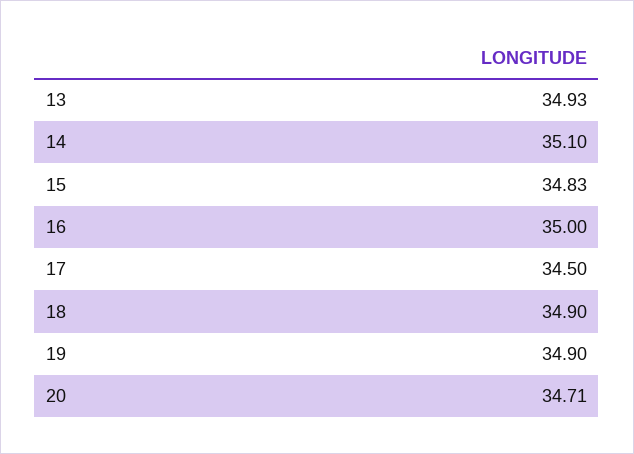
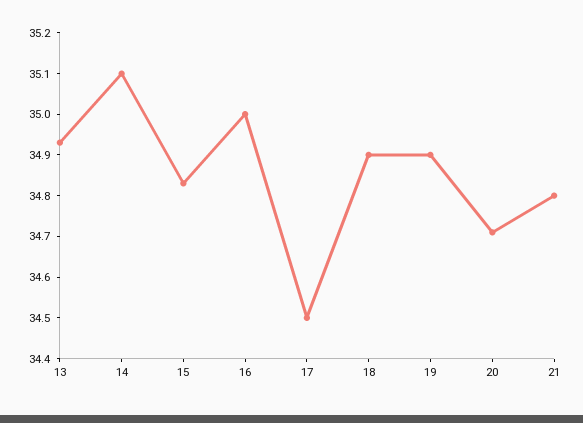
  {
    "13": 34.93,
    "14": 35.1,
    "15": 34.83,
    "16": 35,
    "17": 34.5,
    "18": 34.9,
    "19": 34.9,
-   "20": 34.71
+   "20": 34.71,
+   "21": 34.8
  }

